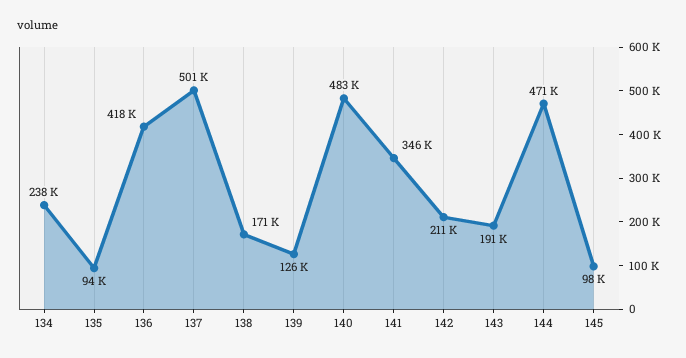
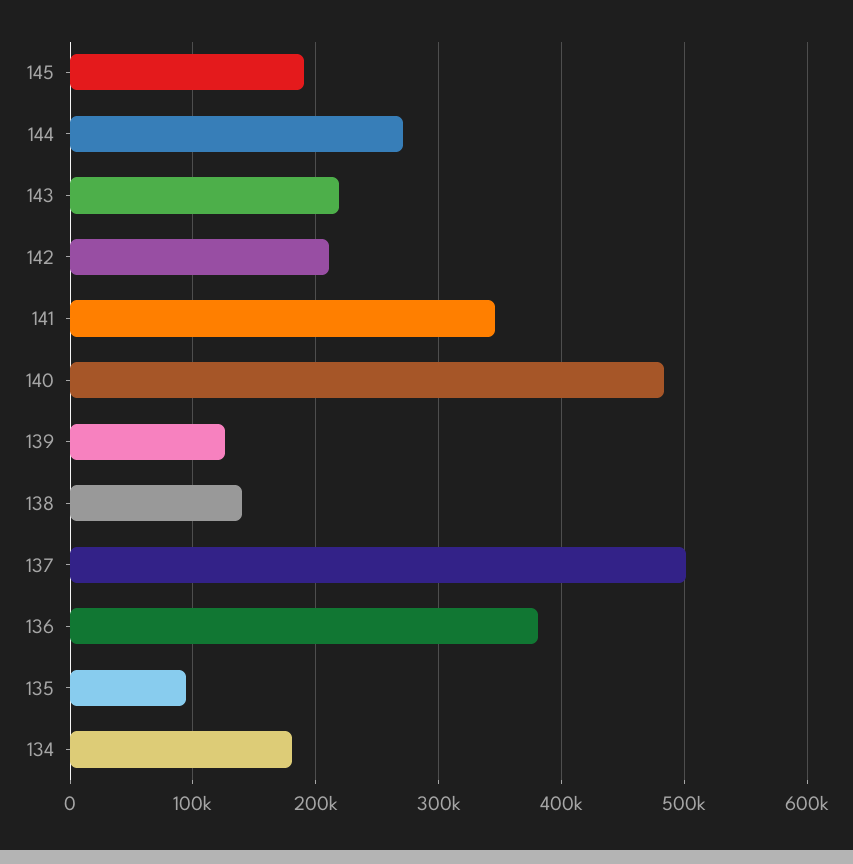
  {
-   "134": 238000,
+   "134": 180000,
    "135": 94000,
-   "136": 418000,
+   "136": 380000,
    "137": 501000,
-   "138": 171000,
+   "138": 140000,
    "139": 126000,
    "140": 483000,
    "141": 346000,
    "142": 211000,
-   "143": 191000,
+   "143": 220000,
-   "144": 471000,
+   "144": 270000,
-   "145": 98000
+   "145": 190000
  }

